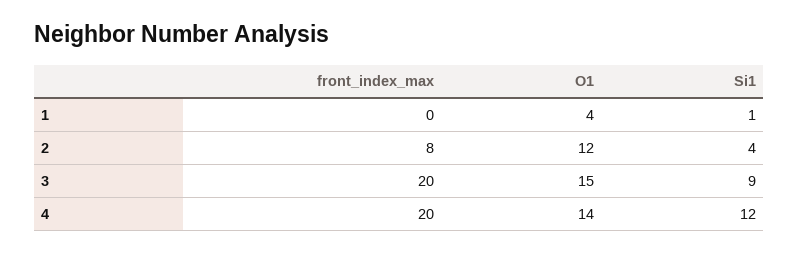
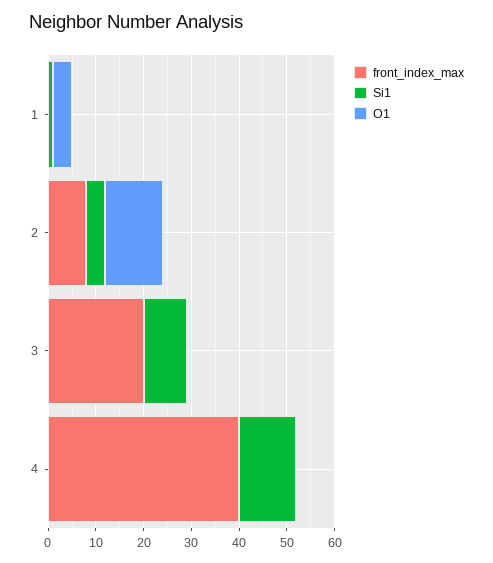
  {
    "front_index_max": {
      "1": 0,
      "2": 8,
      "3": 20,
-     "4": 20
+     "4": 40
    },
    "O1": {
      "1": 4,
      "2": 12,
-     "3": 15,
+     "3": 0,
-     "4": 14
+     "4": 0
    },
    "Si1": {
      "1": 1,
      "2": 4,
      "3": 9,
      "4": 12
    }
  }

